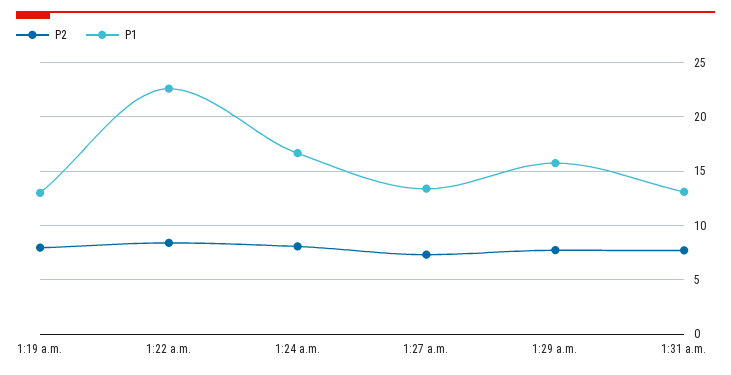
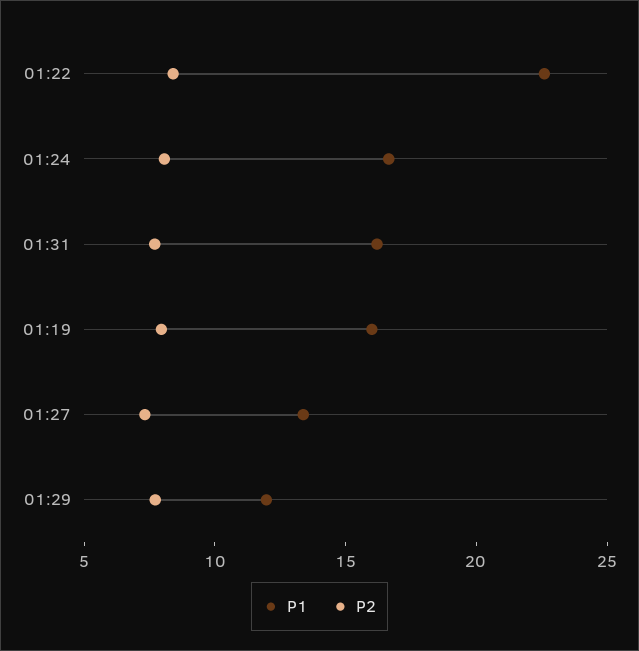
  {
    "P2": {
      "1:19 a.m.": 8,
      "1:22 a.m.": 8,
      "1:24 a.m.": 8,
      "1:27 a.m.": 7,
      "1:29 a.m.": 8,
      "1:31 a.m.": 8
    },
    "P1": {
-     "1:19 a.m.": 13,
+     "1:19 a.m.": 16,
      "1:22 a.m.": 23,
      "1:24 a.m.": 17,
      "1:27 a.m.": 13,
-     "1:29 a.m.": 16,
+     "1:29 a.m.": 12,
-     "1:31 a.m.": 13
+     "1:31 a.m.": 16
    }
  }

